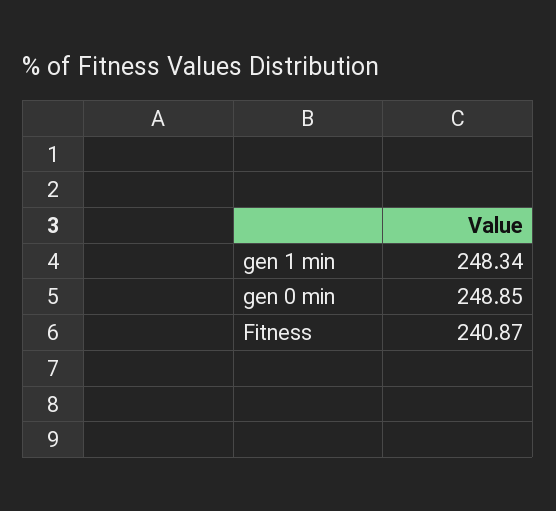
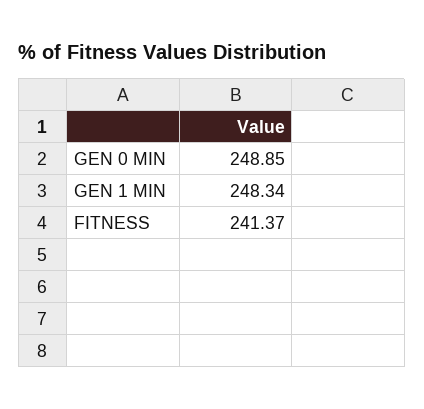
  {
    "gen 1 min": 248.34,
    "gen 0 min": 248.85,
-   "Fitness": 240.87
+   "Fitness": 241.37
  }

